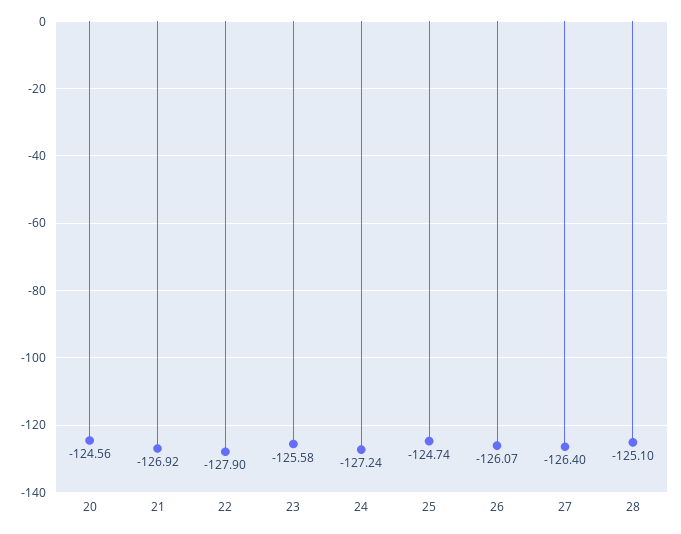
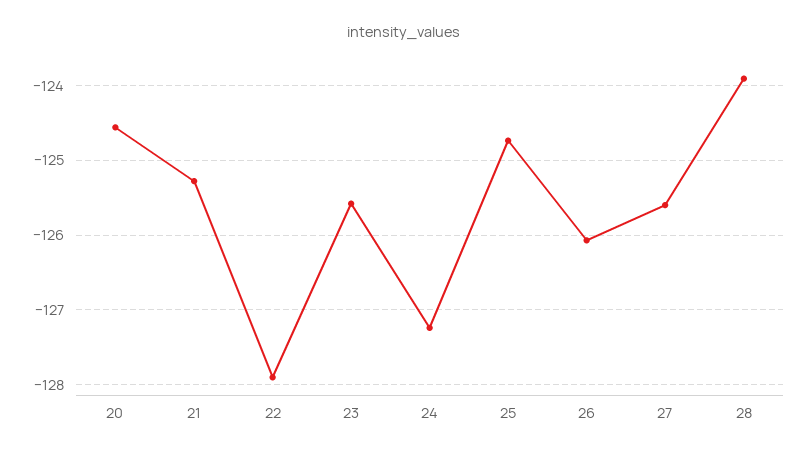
  {
    "20": -124.56,
-   "21": -126.92,
+   "21": -125.3,
    "22": -127.9,
    "23": -125.58,
    "24": -127.24,
    "25": -124.74,
    "26": -126.07,
-   "27": -126.4,
+   "27": -125.6,
-   "28": -125.1
+   "28": -123.9
  }

